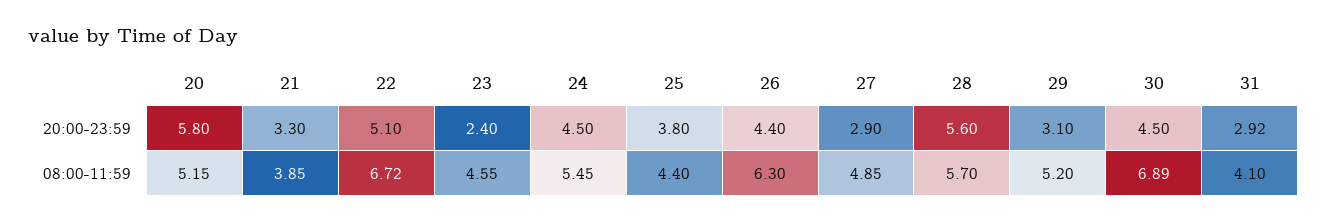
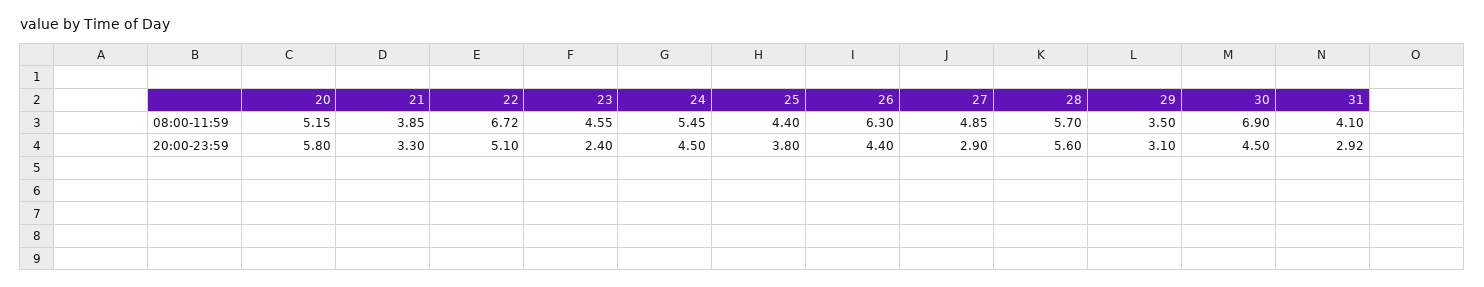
  {
    "20": {
      "20:00-23:59": 5.8,
      "08:00-11:59": 5.15
    },
    "21": {
      "20:00-23:59": 3.3,
      "08:00-11:59": 3.85
    },
    "22": {
      "20:00-23:59": 5.1,
      "08:00-11:59": 6.72
    },
    "23": {
      "20:00-23:59": 2.4,
      "08:00-11:59": 4.55
    },
    "24": {
      "20:00-23:59": 4.5,
      "08:00-11:59": 5.45
    },
    "25": {
      "20:00-23:59": 3.8,
      "08:00-11:59": 4.4
    },
    "26": {
      "20:00-23:59": 4.4,
      "08:00-11:59": 6.3
    },
    "27": {
      "20:00-23:59": 2.9,
      "08:00-11:59": 4.85
    },
    "28": {
      "20:00-23:59": 5.6,
      "08:00-11:59": 5.7
    },
    "29": {
      "20:00-23:59": 3.1,
-     "08:00-11:59": 5.2
+     "08:00-11:59": 3.5
    },
    "30": {
      "20:00-23:59": 4.5,
-     "08:00-11:59": 6.89
+     "08:00-11:59": 6.9
    },
    "31": {
      "20:00-23:59": 2.92,
      "08:00-11:59": 4.1
    }
  }

